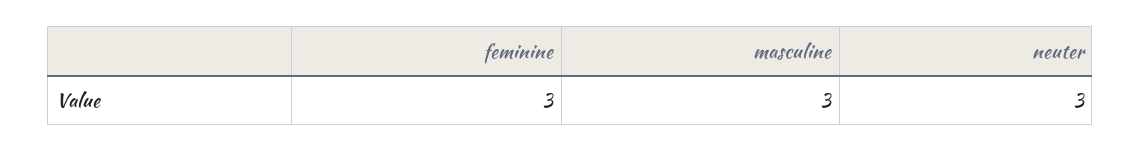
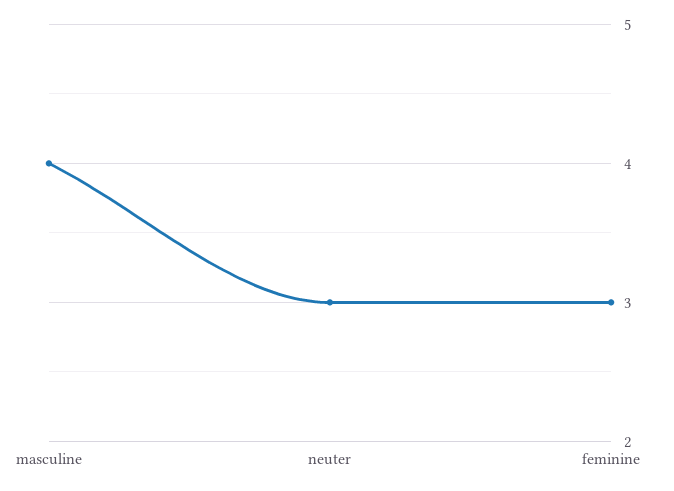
  {
    "feminine": 3,
-   "masculine": 3,
+   "masculine": 4,
    "neuter": 3
  }

